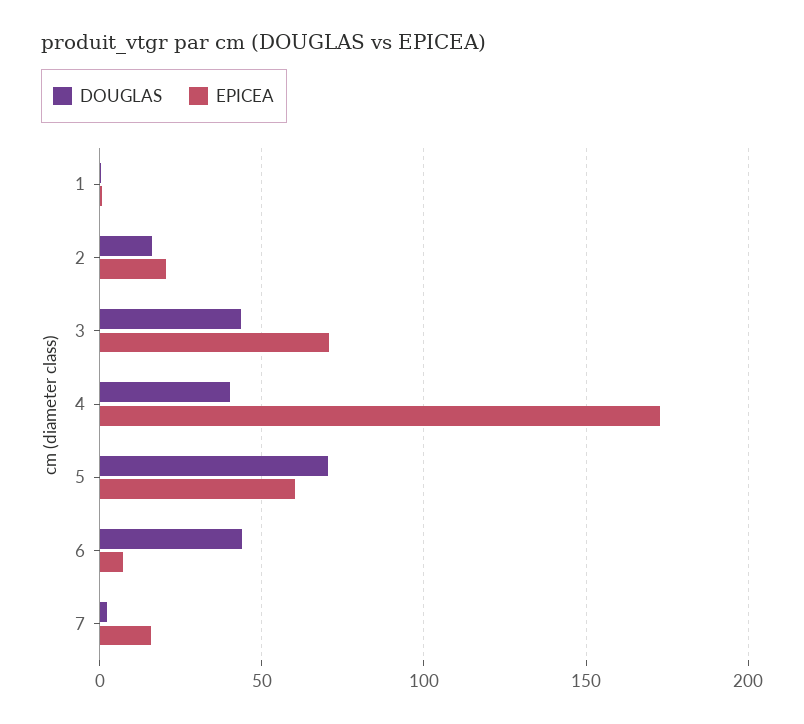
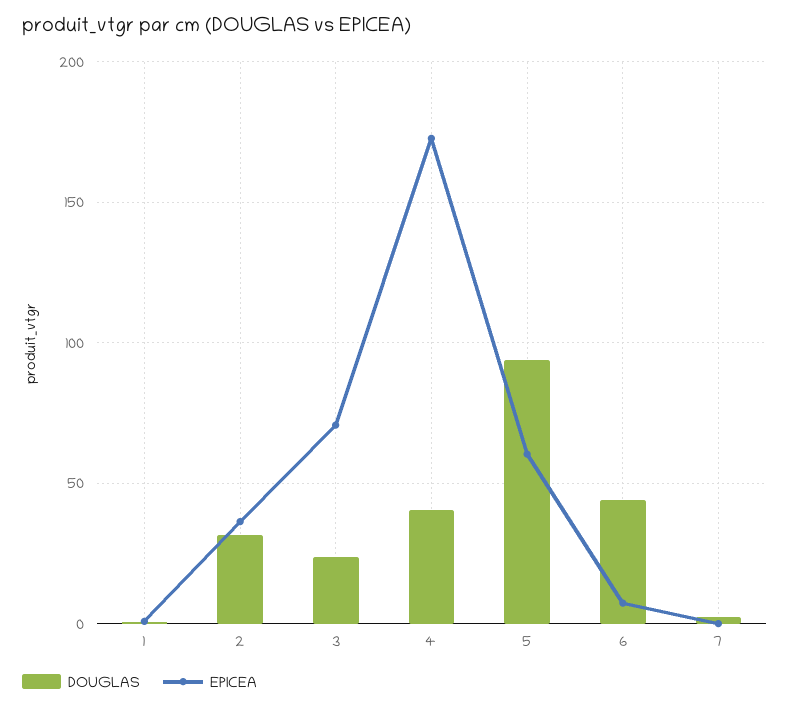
  {
    "DOUGLAS": {
      "1": 0,
-     "2": 15,
+     "2": 30,
-     "3": 45,
+     "3": 25,
      "4": 40,
-     "5": 70,
+     "5": 95,
      "6": 45,
      "7": 0
    },
    "EPICEA": {
      "1": 0,
-     "2": 20,
+     "2": 35,
      "3": 70,
      "4": 175,
      "5": 60,
      "6": 5,
-     "7": 15
+     "7": 0
    }
  }

